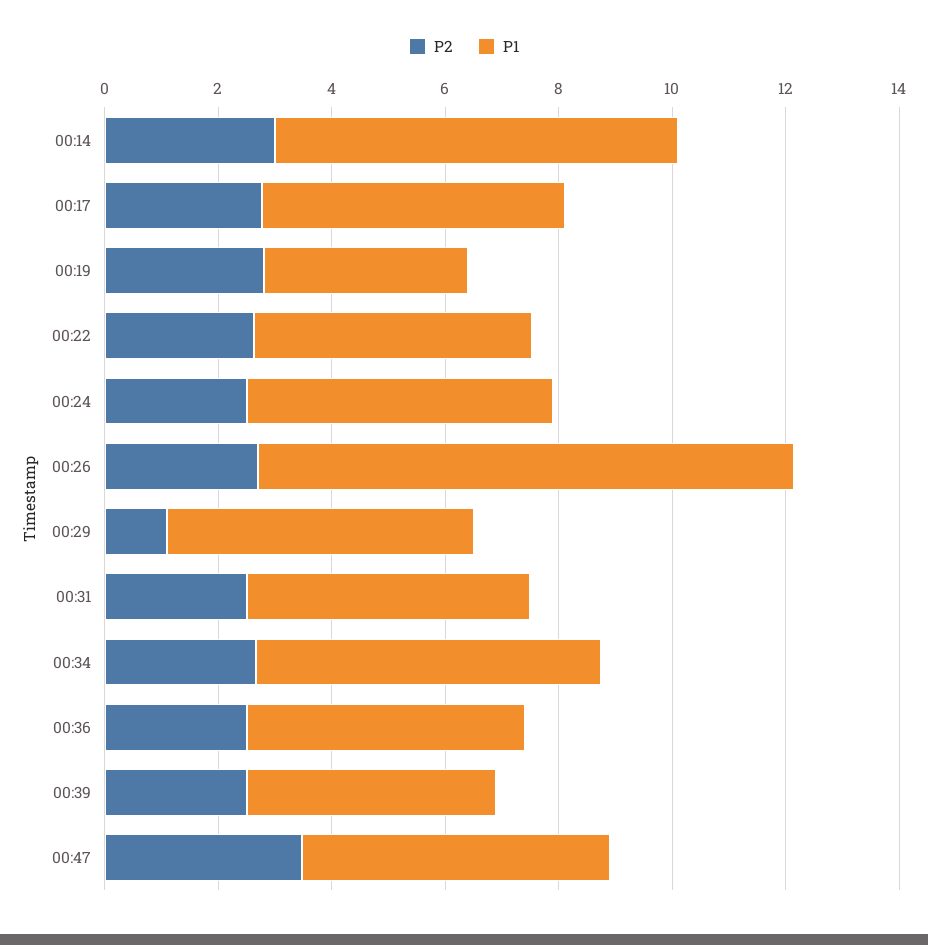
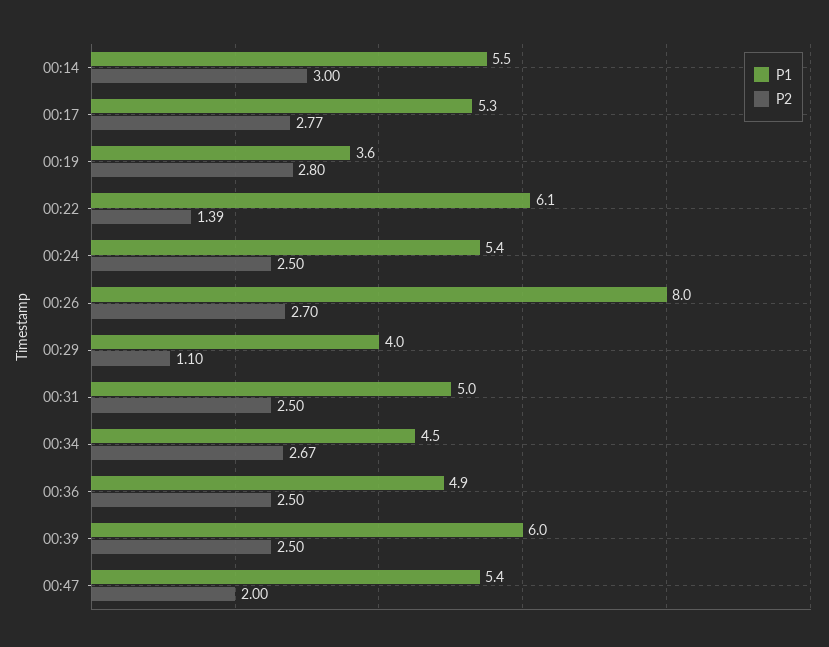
  {
    "P2": {
      "00:14": 3,
      "00:17": 2.77,
      "00:19": 2.8,
-     "00:22": 2.5,
+     "00:22": 1.39,
      "00:24": 2.5,
      "00:26": 2.7,
      "00:29": 1.1,
      "00:31": 2.5,
      "00:34": 2.67,
      "00:36": 2.5,
      "00:39": 2.5,
-     "00:47": 3.5
+     "00:47": 2
    },
    "P1": {
-     "00:14": 7,
+     "00:14": 5.5,
      "00:17": 5.3,
      "00:19": 3.6,
-     "00:22": 5,
+     "00:22": 6.1,
      "00:24": 5.4,
-     "00:26": 9.5,
+     "00:26": 8,
-     "00:29": 5.5,
+     "00:29": 4,
      "00:31": 5,
-     "00:34": 6,
+     "00:34": 4.5,
      "00:36": 4.9,
-     "00:39": 4.5,
+     "00:39": 6,
      "00:47": 5.4
    }
  }

